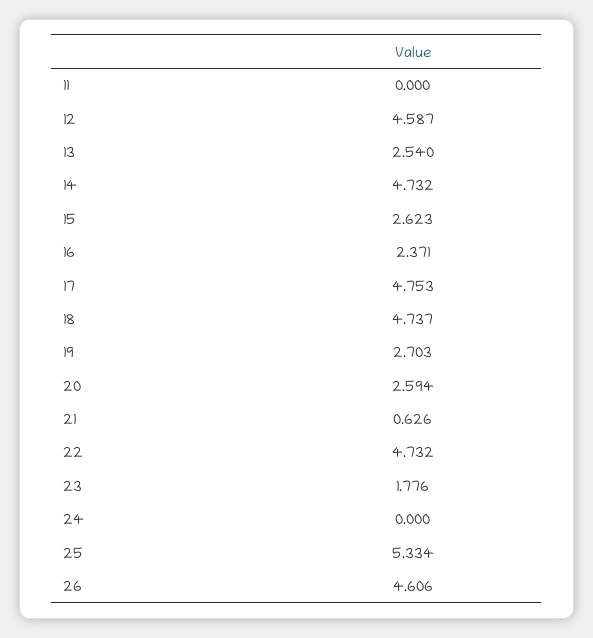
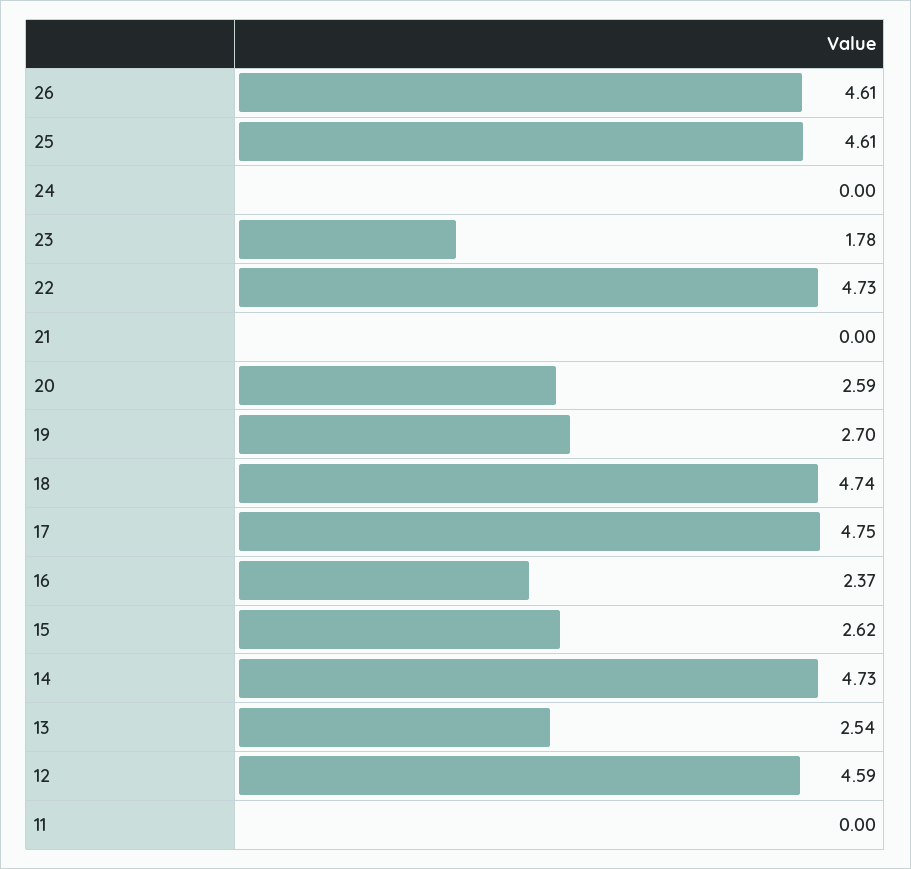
  {
    "11": 0,
    "12": 4.587,
    "13": 2.54,
    "14": 4.732,
    "15": 2.623,
    "16": 2.371,
    "17": 4.753,
    "18": 4.737,
    "19": 2.703,
    "20": 2.594,
-   "21": 0.626,
+   "21": 0,
    "22": 4.732,
    "23": 1.776,
    "24": 0,
-   "25": 5.334,
+   "25": 4.61,
    "26": 4.606
  }

